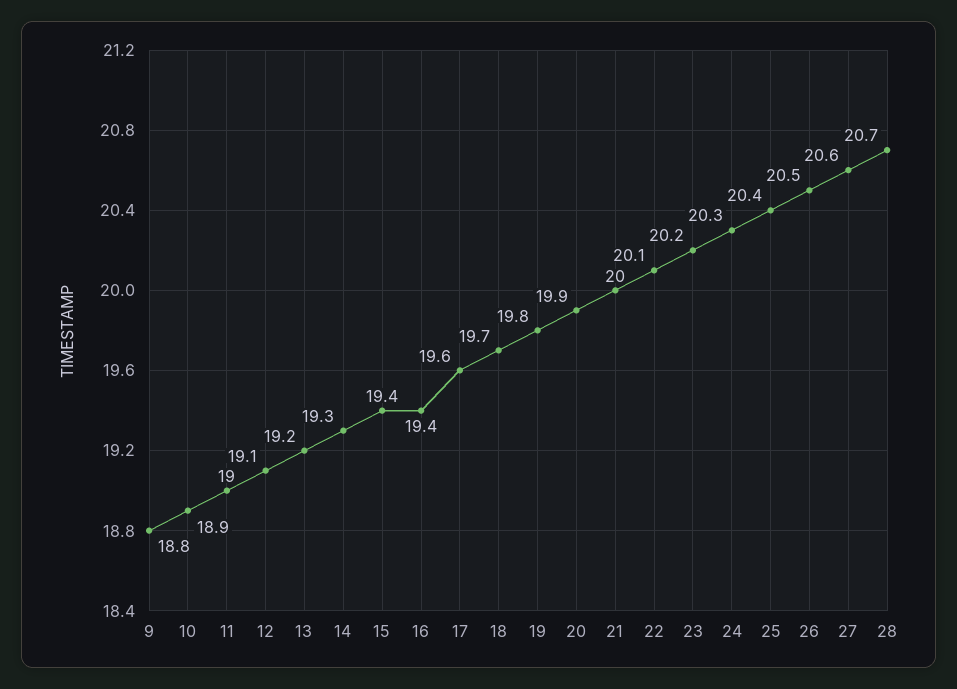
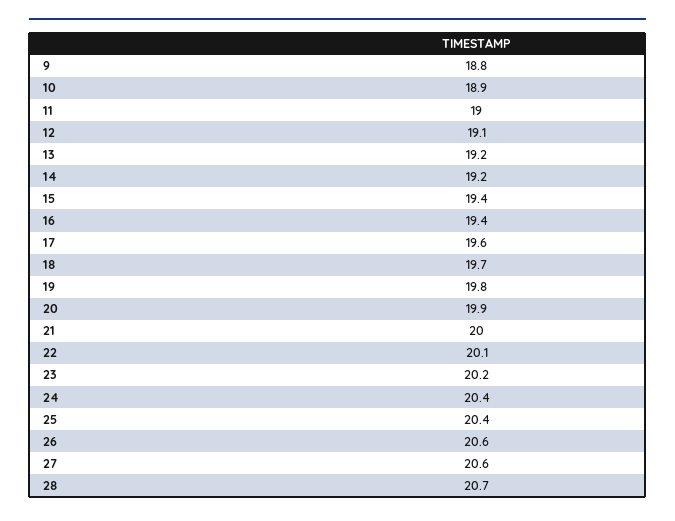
  {
    "9": 18.8,
    "10": 18.9,
    "11": 19,
    "12": 19.1,
    "13": 19.2,
-   "14": 19.3,
+   "14": 19.2,
    "15": 19.4,
    "16": 19.4,
    "17": 19.6,
    "18": 19.7,
    "19": 19.8,
    "20": 19.9,
    "21": 20,
    "22": 20.1,
    "23": 20.2,
-   "24": 20.3,
+   "24": 20.4,
    "25": 20.4,
-   "26": 20.5,
+   "26": 20.6,
    "27": 20.6,
    "28": 20.7
  }

